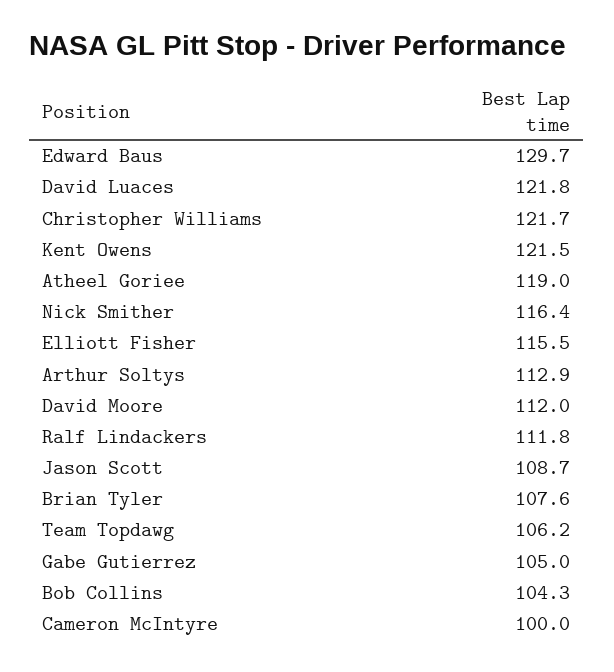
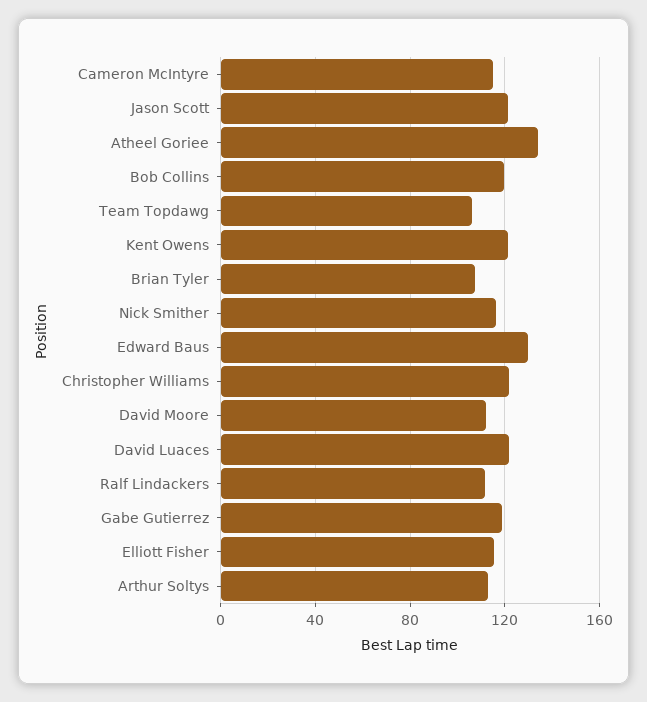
  {
    "Edward Baus": 129.7,
    "David Luaces": 121.8,
    "Christopher Williams": 121.7,
    "Kent Owens": 121.5,
-   "Atheel Goriee": 119,
+   "Atheel Goriee": 135,
    "Nick Smither": 116.4,
    "Elliott Fisher": 115.5,
    "Arthur Soltys": 112.9,
    "David Moore": 112,
    "Ralf Lindackers": 111.8,
-   "Jason Scott": 108.7,
+   "Jason Scott": 120,
    "Brian Tyler": 107.6,
    "Team Topdawg": 106.2,
-   "Gabe Gutierrez": 105,
+   "Gabe Gutierrez": 120,
-   "Bob Collins": 104.3,
+   "Bob Collins": 120,
-   "Cameron McIntyre": 100
+   "Cameron McIntyre": 115
  }

